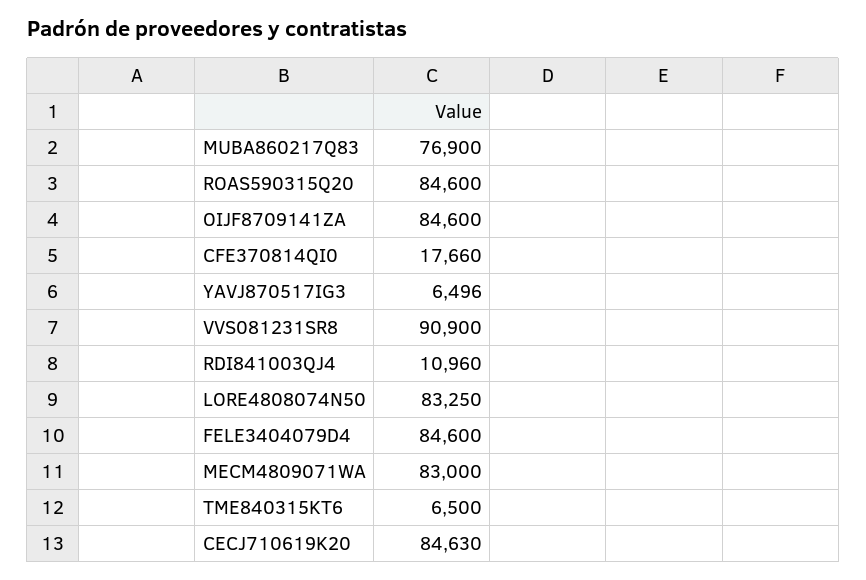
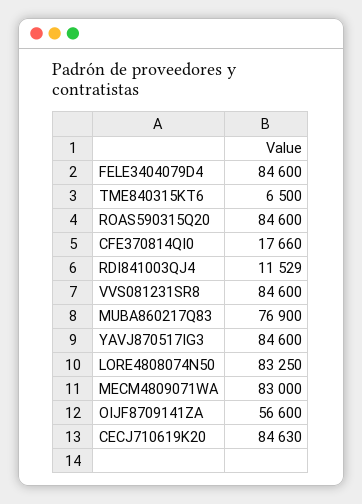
  {
    "MUBA860217Q83": 76900,
    "ROAS590315Q20": 84600,
-   "OIJF8709141ZA": 84600,
+   "OIJF8709141ZA": 56600,
    "CFE370814QI0": 17660,
-   "YAVJ870517IG3": 6496,
+   "YAVJ870517IG3": 84600,
-   "VVS081231SR8": 90900,
+   "VVS081231SR8": 84600,
-   "RDI841003QJ4": 10960,
+   "RDI841003QJ4": 11529,
    "LORE4808074N50": 83250,
    "FELE3404079D4": 84600,
    "MECM4809071WA": 83000,
    "TME840315KT6": 6500,
    "CECJ710619K20": 84630
  }

